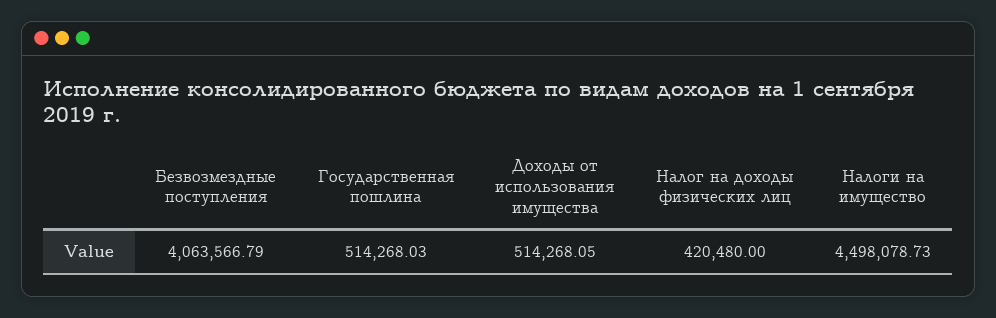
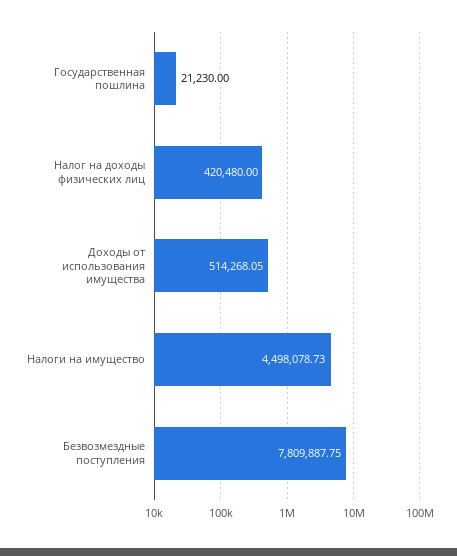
  {
-   "Безвозмездные поступления": 4063566.79,
+   "Безвозмездные поступления": 7809887.75,
-   "Государственная пошлина": 514268.03,
+   "Государственная пошлина": 21230,
    "Доходы от использования имущества": 514268.05,
    "Налог на доходы физических лиц": 420480,
    "Налоги на имущество": 4498078.73
  }

